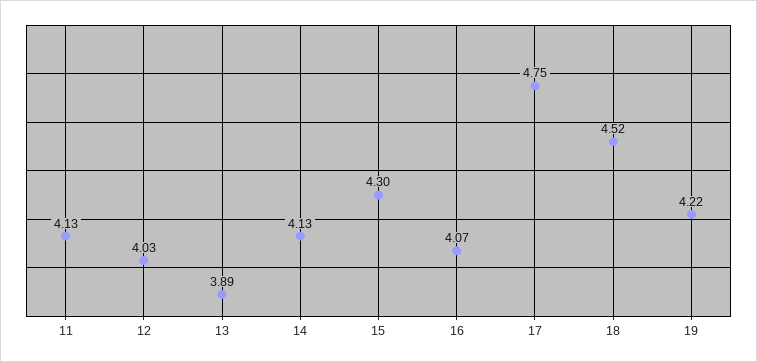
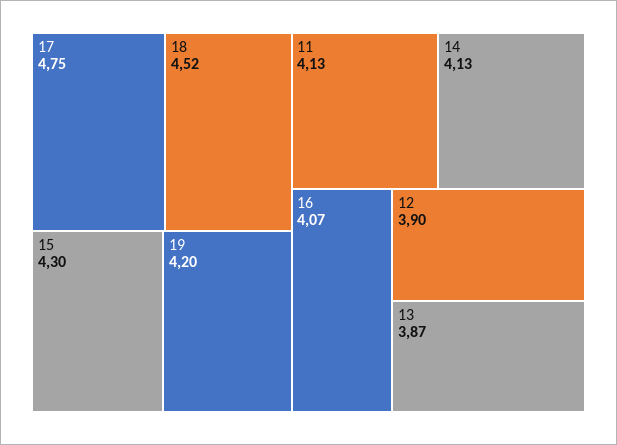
  {
    "11": 4.13,
-   "12": 4.03,
+   "12": 3.9,
-   "13": 3.89,
+   "13": 3.87,
    "14": 4.13,
    "15": 4.3,
    "16": 4.07,
    "17": 4.75,
    "18": 4.52,
-   "19": 4.22
+   "19": 4.2
  }

